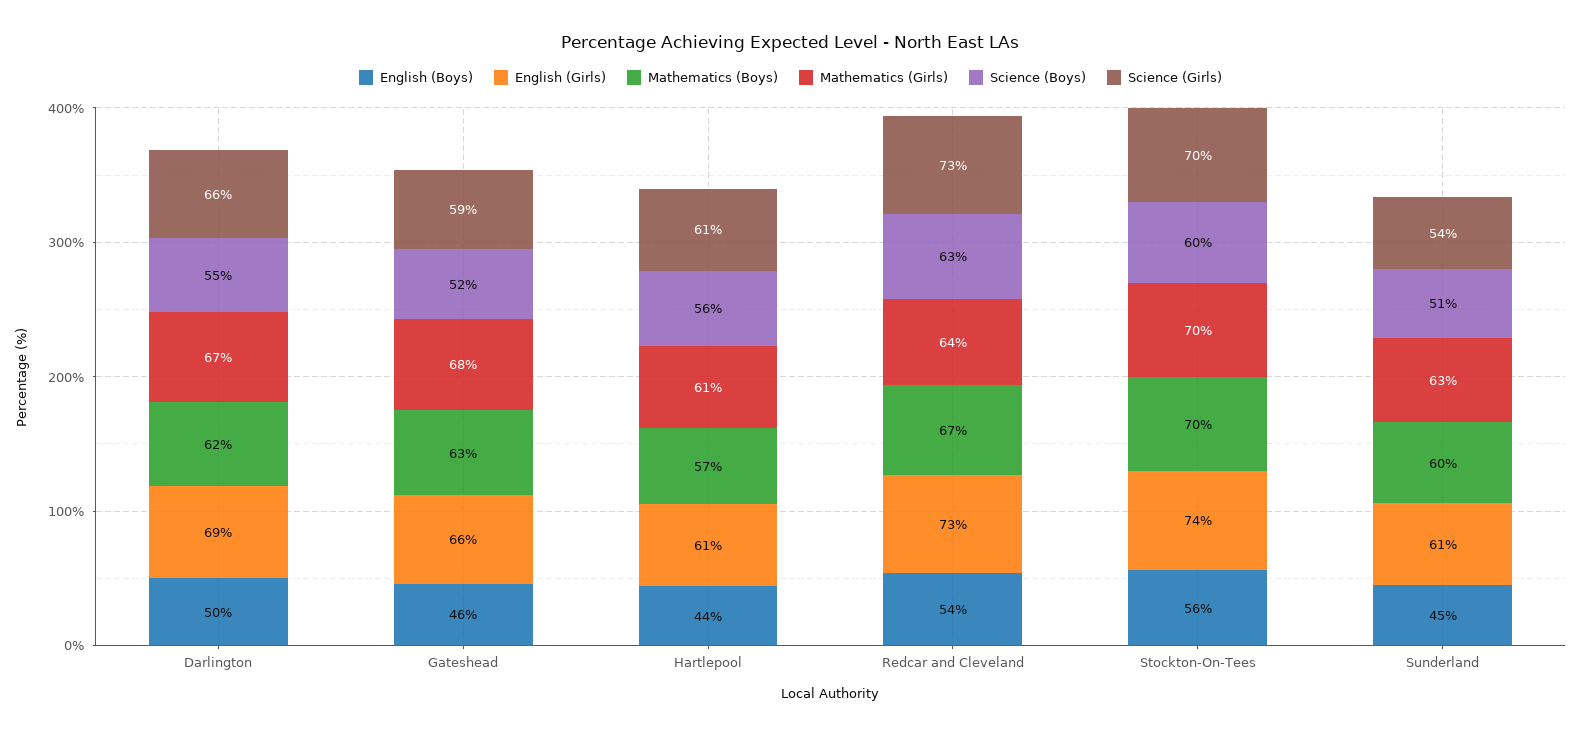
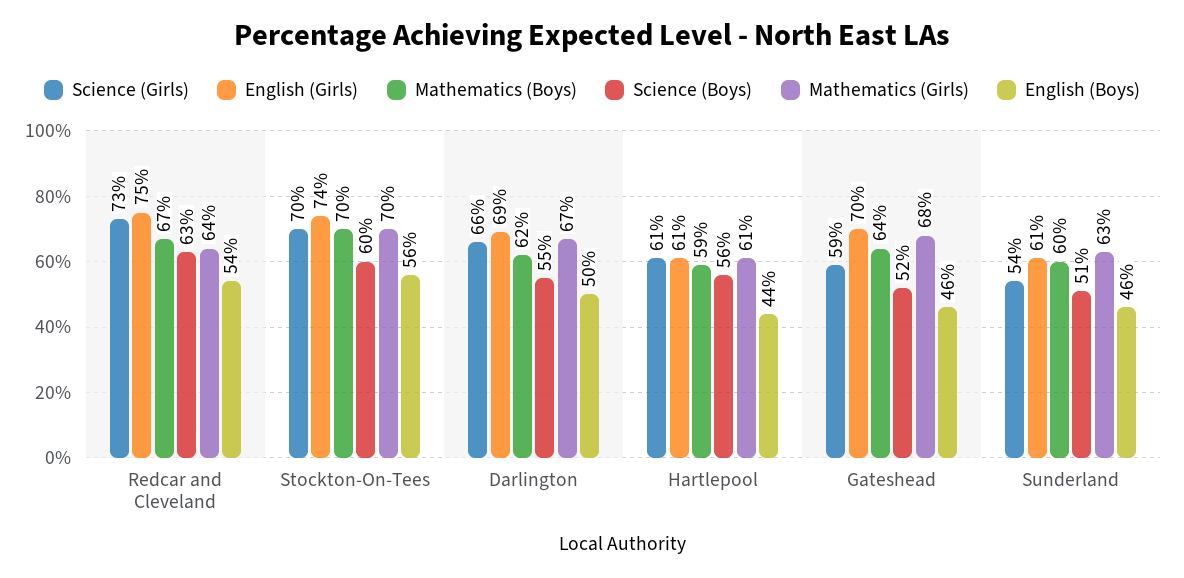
  {
    "English (Boys)": {
      "Darlington": 50,
      "Gateshead": 46,
      "Hartlepool": 44,
      "Redcar and Cleveland": 54,
      "Stockton-On-Tees": 56,
-     "Sunderland": 45
+     "Sunderland": 46
    },
    "English (Girls)": {
      "Darlington": 69,
-     "Gateshead": 66,
+     "Gateshead": 70,
      "Hartlepool": 61,
-     "Redcar and Cleveland": 73,
+     "Redcar and Cleveland": 75,
      "Stockton-On-Tees": 74,
      "Sunderland": 61
    },
    "Mathematics (Boys)": {
      "Darlington": 62,
-     "Gateshead": 63,
+     "Gateshead": 64,
-     "Hartlepool": 57,
+     "Hartlepool": 59,
      "Redcar and Cleveland": 67,
      "Stockton-On-Tees": 70,
      "Sunderland": 60
    },
    "Mathematics (Girls)": {
      "Darlington": 67,
      "Gateshead": 68,
      "Hartlepool": 61,
      "Redcar and Cleveland": 64,
      "Stockton-On-Tees": 70,
      "Sunderland": 63
    },
    "Science (Boys)": {
      "Darlington": 55,
      "Gateshead": 52,
      "Hartlepool": 56,
      "Redcar and Cleveland": 63,
      "Stockton-On-Tees": 60,
      "Sunderland": 51
    },
    "Science (Girls)": {
      "Darlington": 66,
      "Gateshead": 59,
      "Hartlepool": 61,
      "Redcar and Cleveland": 73,
      "Stockton-On-Tees": 70,
      "Sunderland": 54
    }
  }

